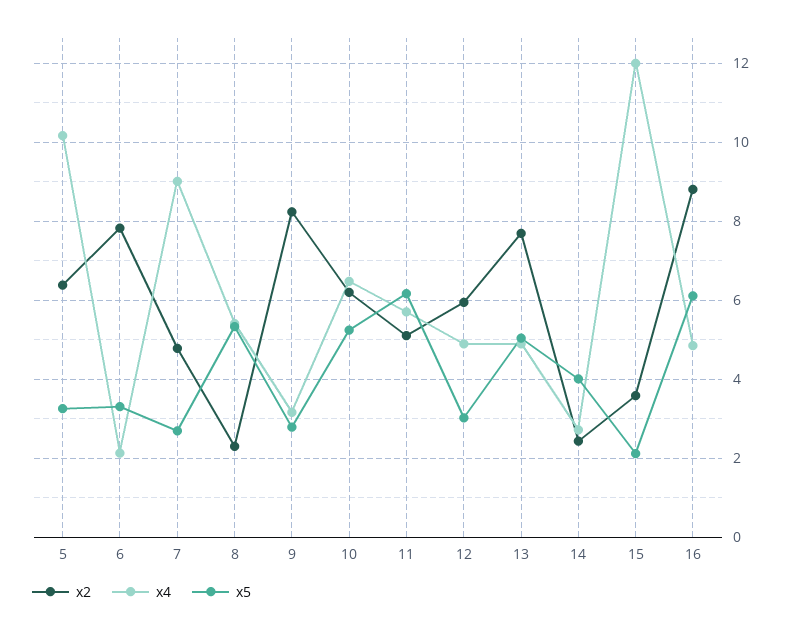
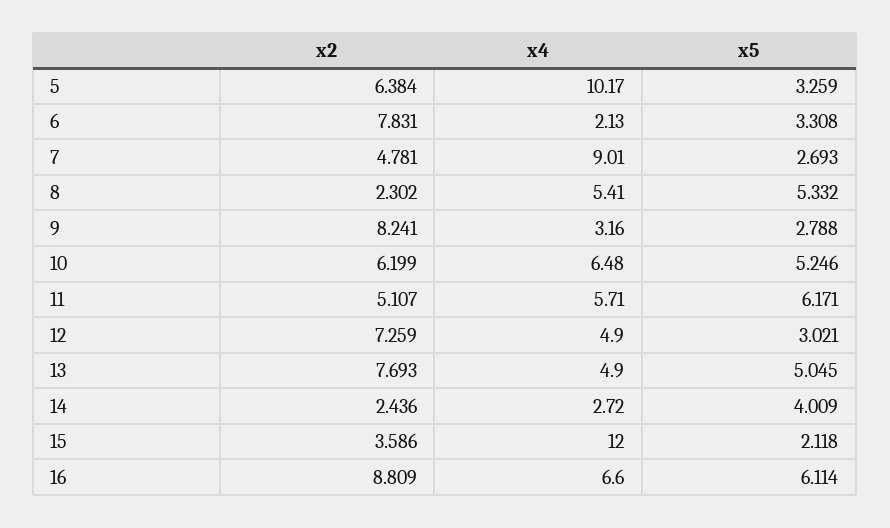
  {
    "x2": {
      "5": 6.384,
      "6": 7.831,
      "7": 4.781,
      "8": 2.302,
      "9": 8.241,
      "10": 6.199,
      "11": 5.107,
-     "12": 6,
+     "12": 7.259,
      "13": 7.693,
      "14": 2.436,
      "15": 3.586,
      "16": 8.809
    },
    "x4": {
      "5": 10.17,
      "6": 2.13,
      "7": 9.01,
      "8": 5.41,
      "9": 3.16,
      "10": 6.48,
      "11": 5.71,
      "12": 4.9,
      "13": 4.9,
      "14": 2.72,
      "15": 12,
-     "16": 4.8
+     "16": 6.6
    },
    "x5": {
      "5": 3.259,
      "6": 3.308,
      "7": 2.693,
      "8": 5.332,
      "9": 2.788,
      "10": 5.246,
      "11": 6.171,
      "12": 3.021,
      "13": 5.045,
      "14": 4.009,
      "15": 2.118,
      "16": 6.114
    }
  }

